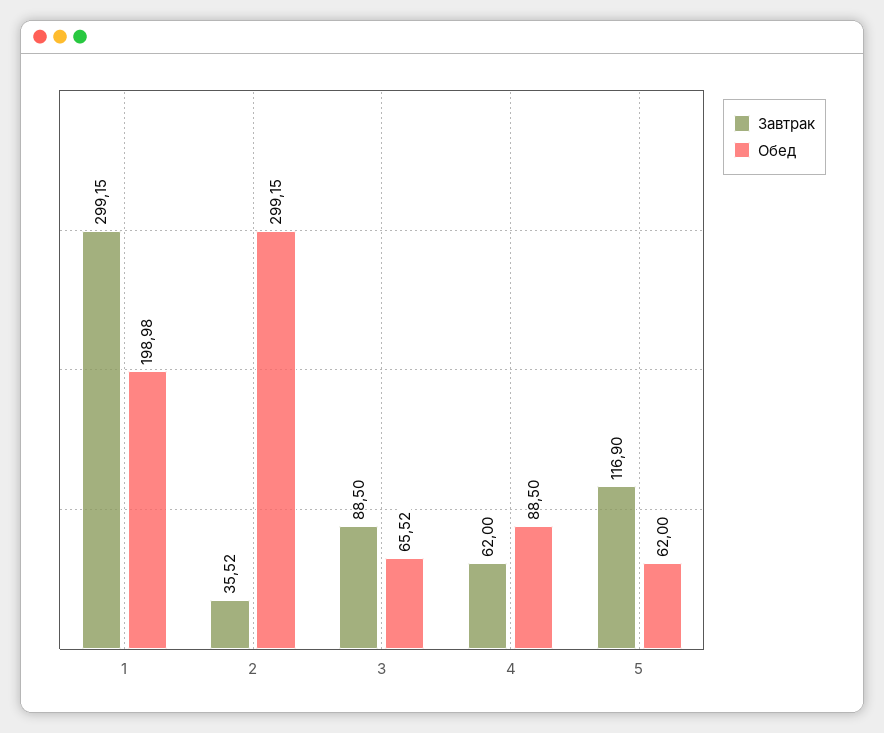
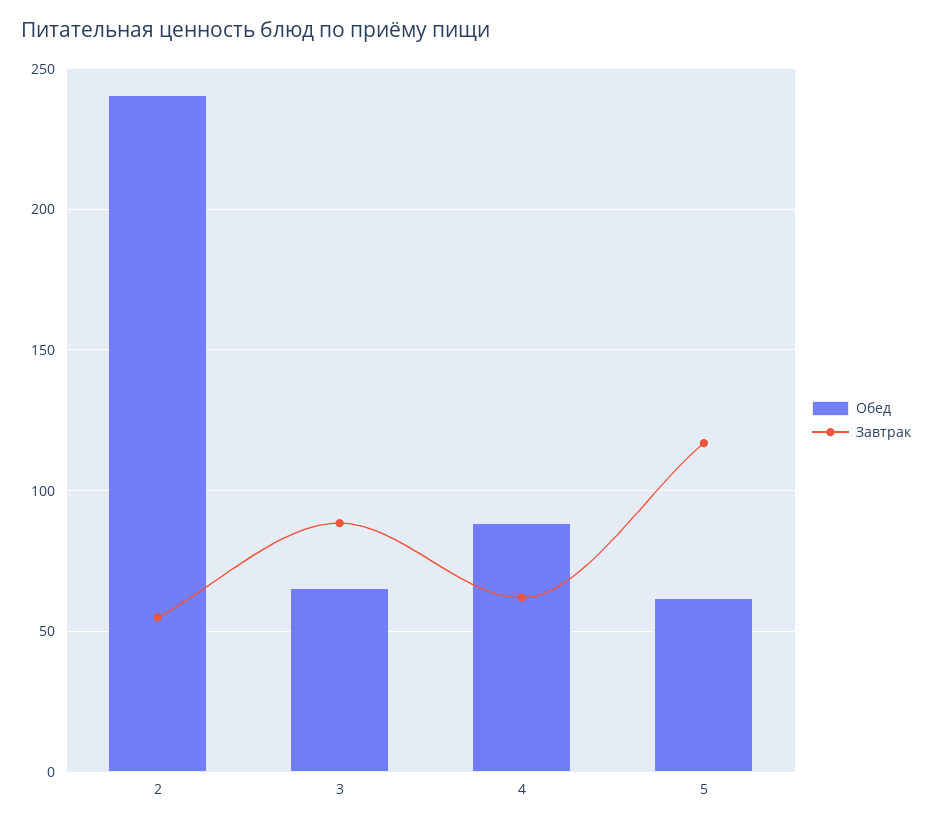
  {
    "Завтрак": {
-     "1": 299.15,
-     "2": 35.52,
+     "2": 55,
      "3": 88.5,
      "4": 62,
      "5": 116.9
    },
    "Обед": {
-     "1": 198.98,
-     "2": 299.15,
+     "2": 240,
      "3": 65.52,
      "4": 88.5,
      "5": 62
    }
  }

